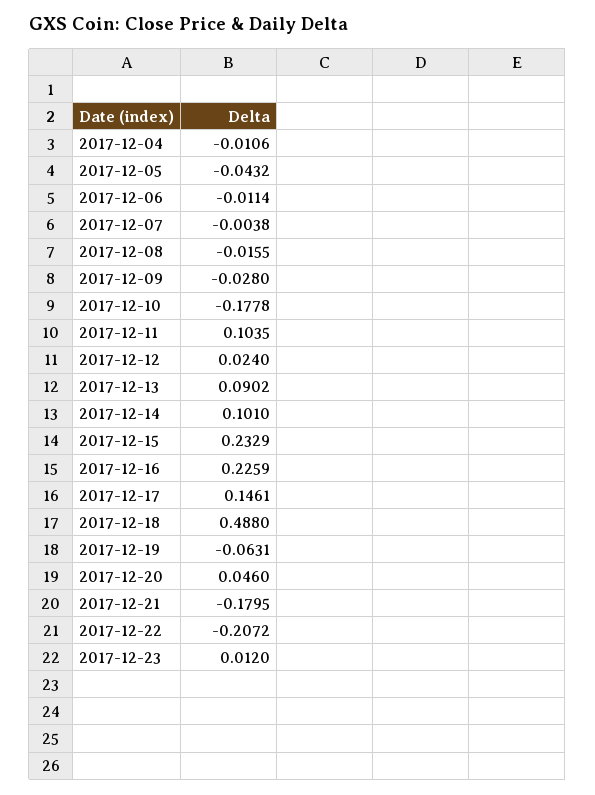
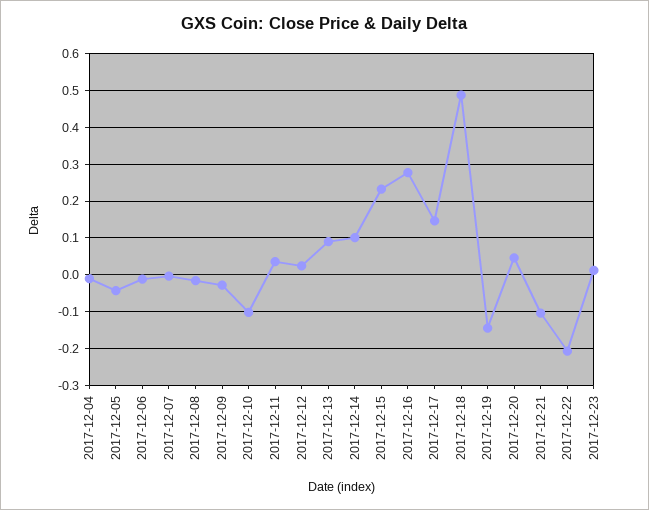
  {
    "2017-12-04": -0.0106,
    "2017-12-05": -0.0432,
    "2017-12-06": -0.0114,
    "2017-12-07": -0.0038,
    "2017-12-08": -0.0155,
    "2017-12-09": -0.028,
-   "2017-12-10": -0.1778,
+   "2017-12-10": -0.1,
-   "2017-12-11": 0.1035,
+   "2017-12-11": 0.04,
    "2017-12-12": 0.024,
    "2017-12-13": 0.0902,
    "2017-12-14": 0.101,
    "2017-12-15": 0.2329,
-   "2017-12-16": 0.2259,
+   "2017-12-16": 0.28,
    "2017-12-17": 0.1461,
    "2017-12-18": 0.488,
-   "2017-12-19": -0.0631,
+   "2017-12-19": -0.14,
    "2017-12-20": 0.046,
-   "2017-12-21": -0.1795,
+   "2017-12-21": -0.1,
    "2017-12-22": -0.2072,
    "2017-12-23": 0.012
  }

